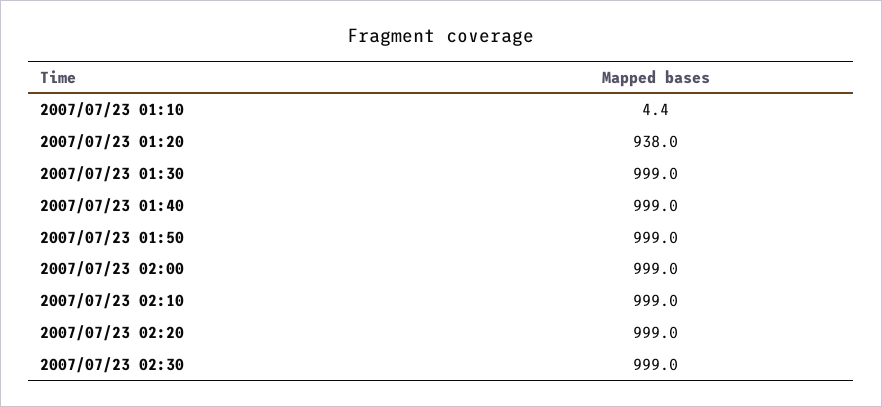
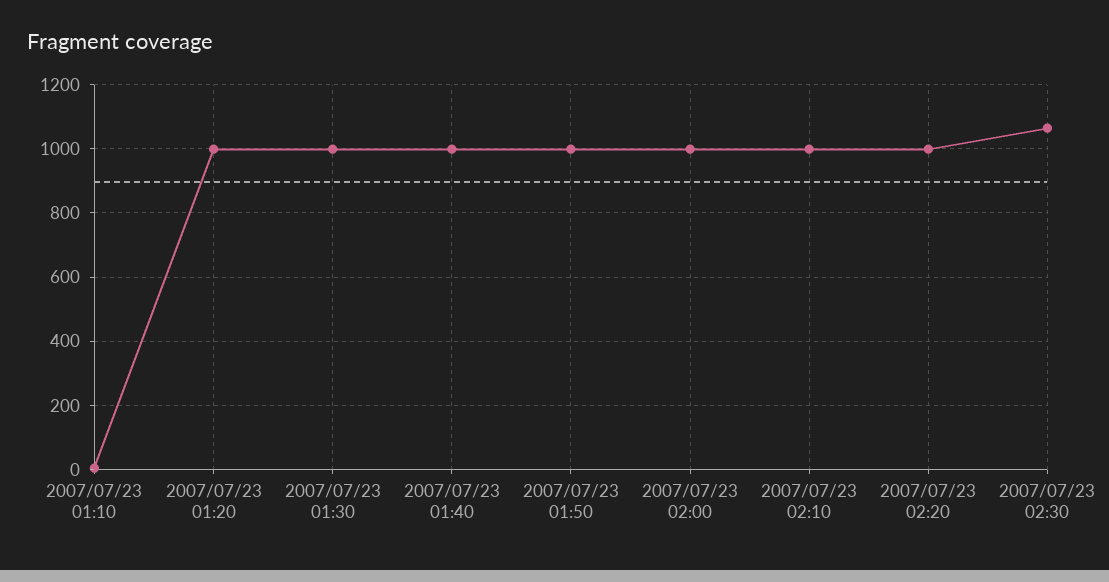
  {
    "2007/07/23 01:10": 4.4,
-   "2007/07/23 01:20": 938,
+   "2007/07/23 01:20": 1000,
    "2007/07/23 01:30": 999,
    "2007/07/23 01:40": 999,
    "2007/07/23 01:50": 999,
    "2007/07/23 02:00": 999,
    "2007/07/23 02:10": 999,
    "2007/07/23 02:20": 999,
-   "2007/07/23 02:30": 999
+   "2007/07/23 02:30": 1060
  }

